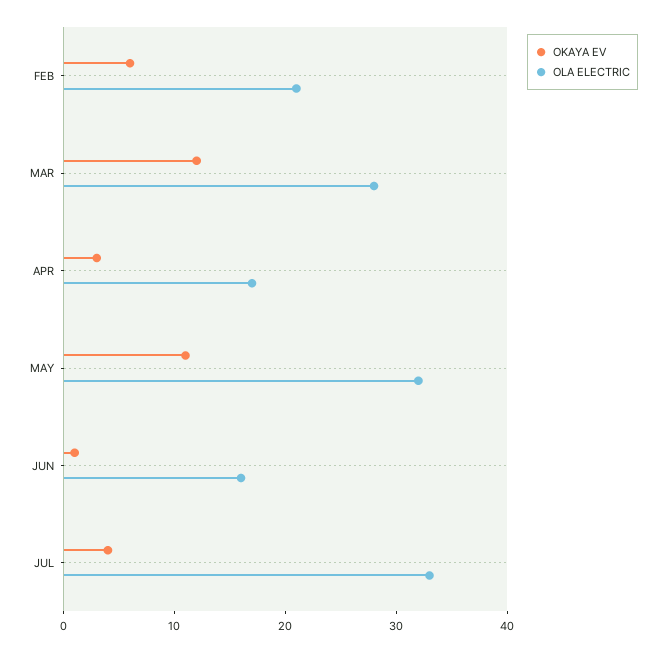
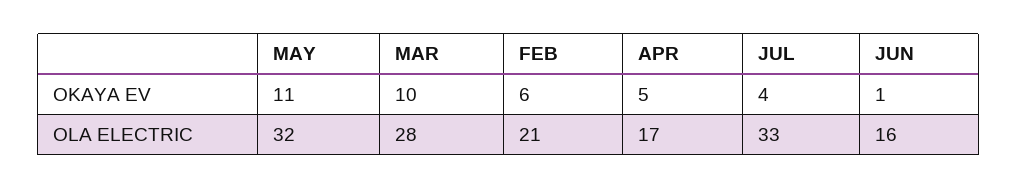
  {
    "OKAYA EV": {
      "FEB": 6,
-     "MAR": 12,
+     "MAR": 10,
-     "APR": 3,
+     "APR": 5,
      "MAY": 11,
      "JUN": 1,
      "JUL": 4
    },
    "OLA ELECTRIC": {
      "FEB": 21,
      "MAR": 28,
      "APR": 17,
      "MAY": 32,
      "JUN": 16,
      "JUL": 33
    }
  }

